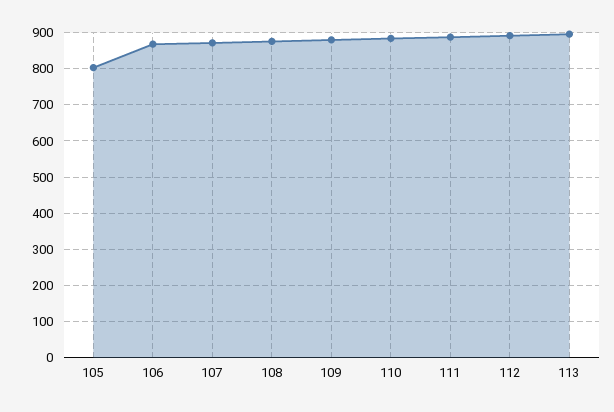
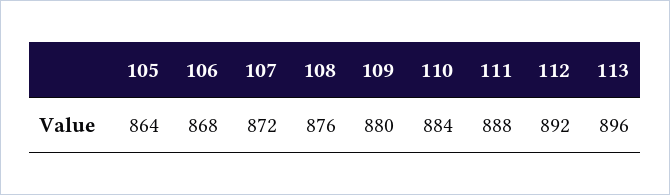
  {
-   "105": 800,
+   "105": 864,
    "106": 868,
    "107": 872,
    "108": 876,
    "109": 880,
    "110": 884,
    "111": 888,
    "112": 892,
    "113": 896
  }

